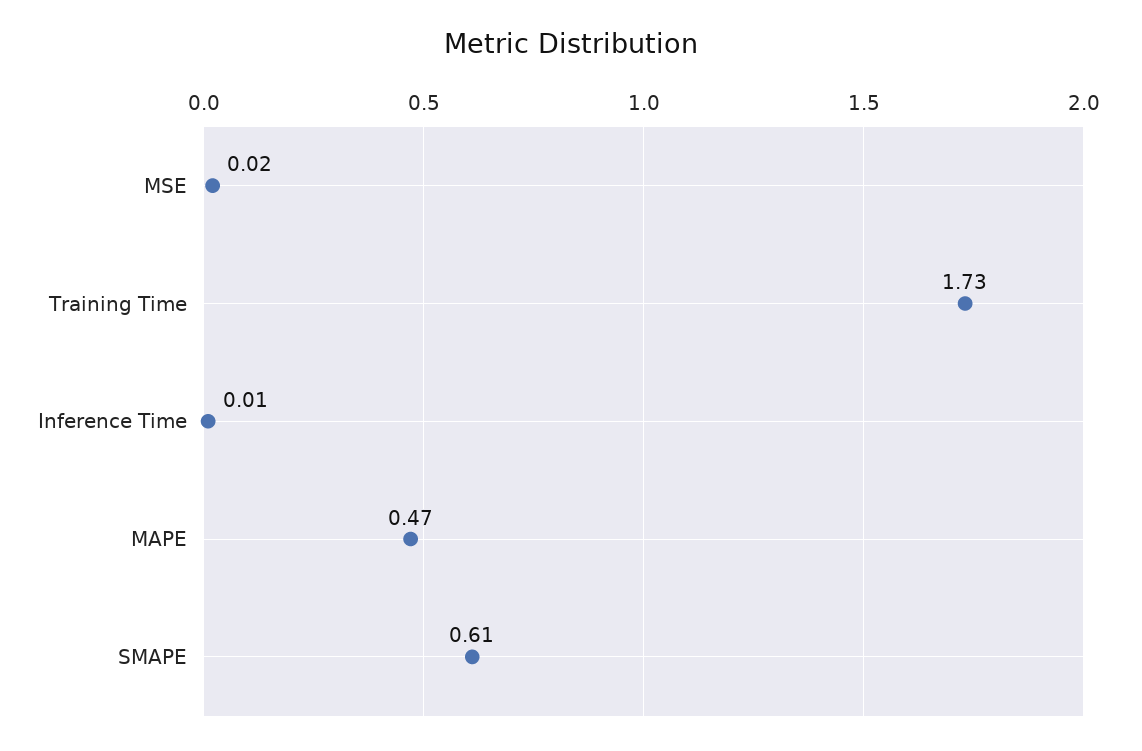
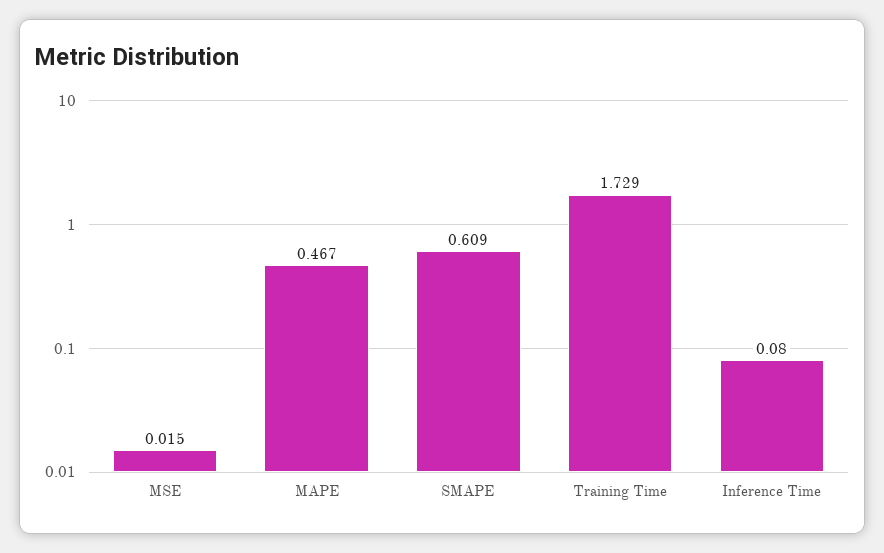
  {
    "MSE": 0.015,
    "Training Time": 1.729,
-   "Inference Time": 0.01,
+   "Inference Time": 0.08,
    "MAPE": 0.467,
    "SMAPE": 0.609
  }

